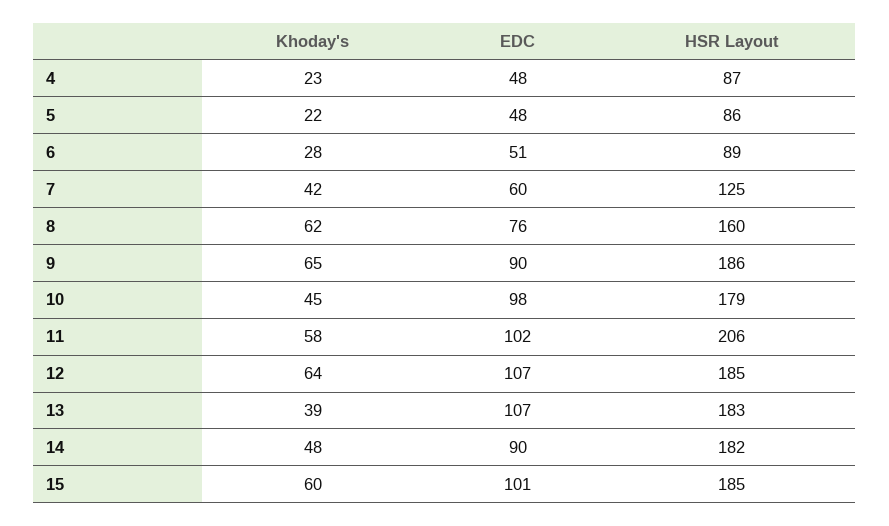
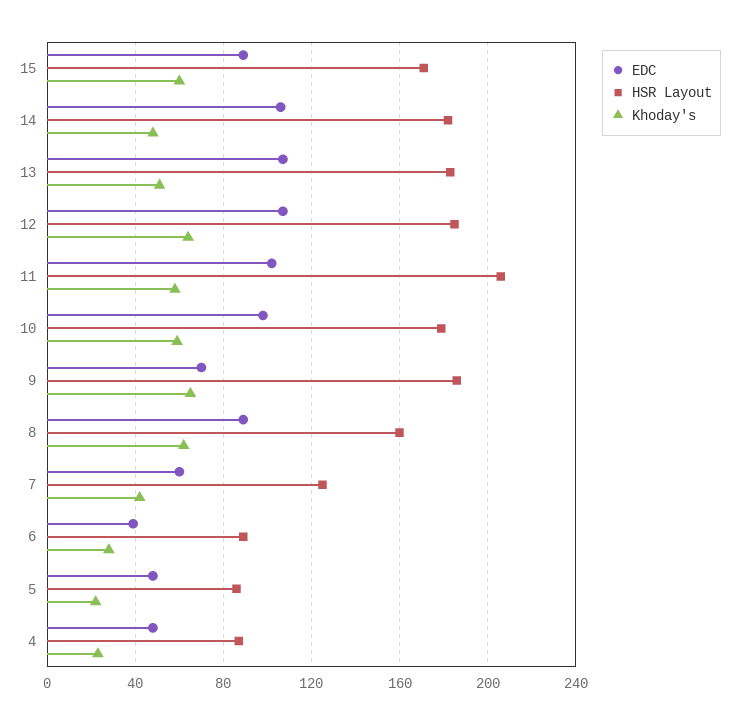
  {
    "Khoday's": {
      "4": 23,
      "5": 22,
      "6": 28,
      "7": 42,
      "8": 62,
      "9": 65,
-     "10": 45,
+     "10": 60,
      "11": 58,
      "12": 64,
-     "13": 39,
+     "13": 50,
      "14": 48,
      "15": 60
    },
    "EDC": {
      "4": 48,
      "5": 48,
-     "6": 51,
+     "6": 40,
      "7": 60,
-     "8": 76,
+     "8": 90,
-     "9": 90,
+     "9": 70,
      "10": 98,
      "11": 102,
      "12": 107,
      "13": 107,
-     "14": 90,
+     "14": 105,
-     "15": 101
+     "15": 90
    },
    "HSR Layout": {
      "4": 87,
      "5": 86,
      "6": 89,
      "7": 125,
      "8": 160,
      "9": 186,
      "10": 179,
      "11": 206,
      "12": 185,
      "13": 183,
      "14": 182,
-     "15": 185
+     "15": 170
    }
  }

